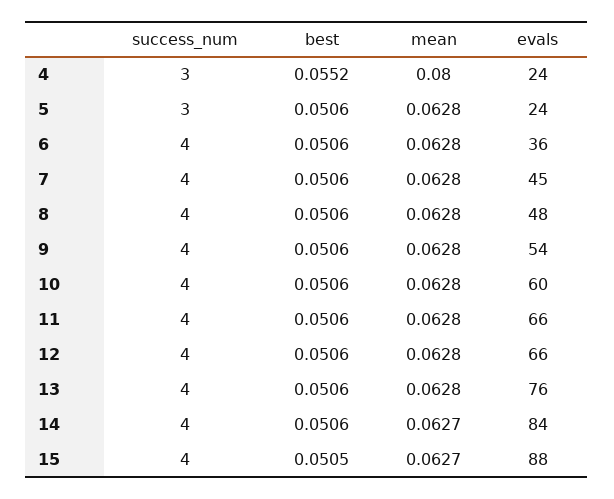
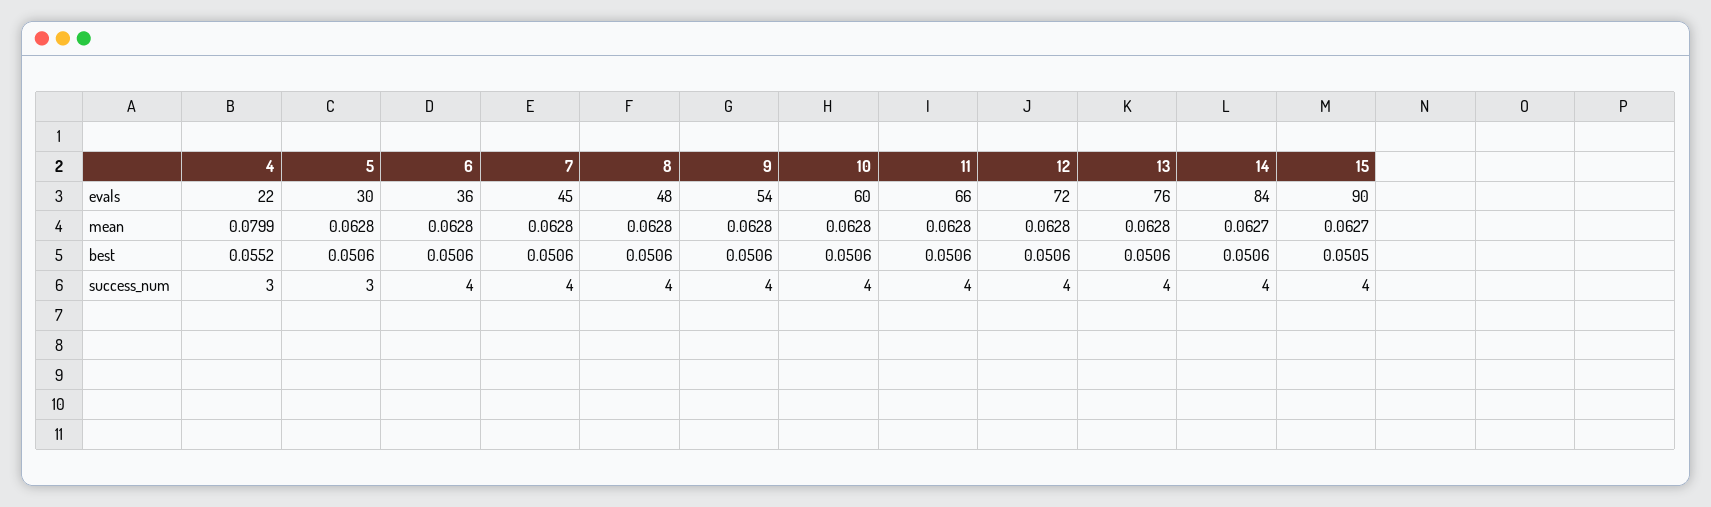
  {
    "success_num": {
      "4": 3,
      "5": 3,
      "6": 4,
      "7": 4,
      "8": 4,
      "9": 4,
      "10": 4,
      "11": 4,
      "12": 4,
      "13": 4,
      "14": 4,
      "15": 4
    },
    "best": {
      "4": 0.0552,
      "5": 0.0506,
      "6": 0.0506,
      "7": 0.0506,
      "8": 0.0506,
      "9": 0.0506,
      "10": 0.0506,
      "11": 0.0506,
      "12": 0.0506,
      "13": 0.0506,
      "14": 0.0506,
      "15": 0.0505
    },
    "mean": {
-     "4": 0.08,
+     "4": 0.0799,
      "5": 0.0628,
      "6": 0.0628,
      "7": 0.0628,
      "8": 0.0628,
      "9": 0.0628,
      "10": 0.0628,
      "11": 0.0628,
      "12": 0.0628,
      "13": 0.0628,
      "14": 0.0627,
      "15": 0.0627
    },
    "evals": {
-     "4": 24,
+     "4": 22,
-     "5": 24,
+     "5": 30,
      "6": 36,
      "7": 45,
      "8": 48,
      "9": 54,
      "10": 60,
      "11": 66,
-     "12": 66,
+     "12": 72,
      "13": 76,
      "14": 84,
-     "15": 88
+     "15": 90
    }
  }

